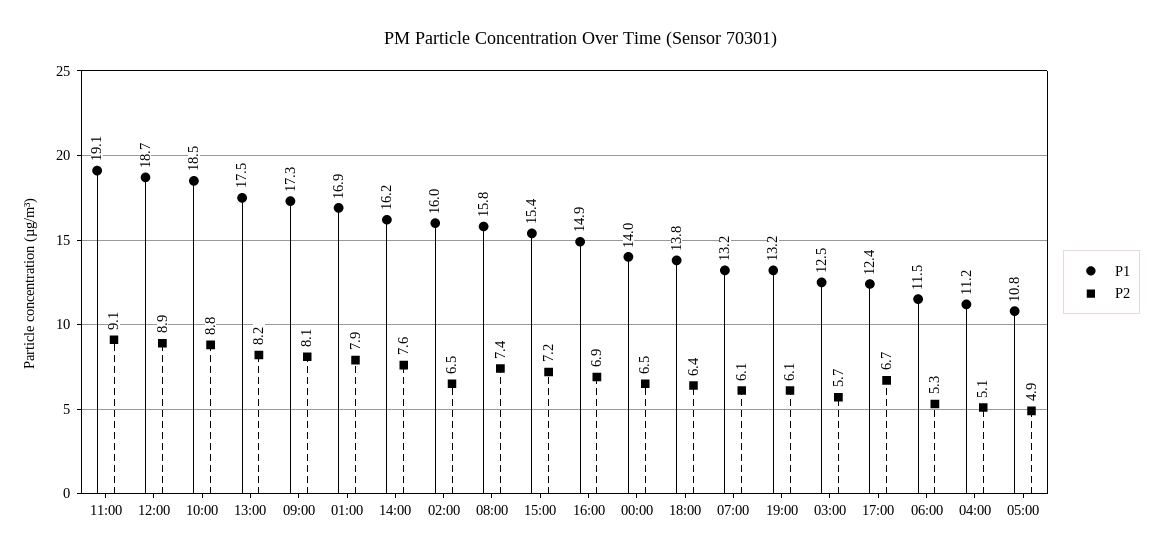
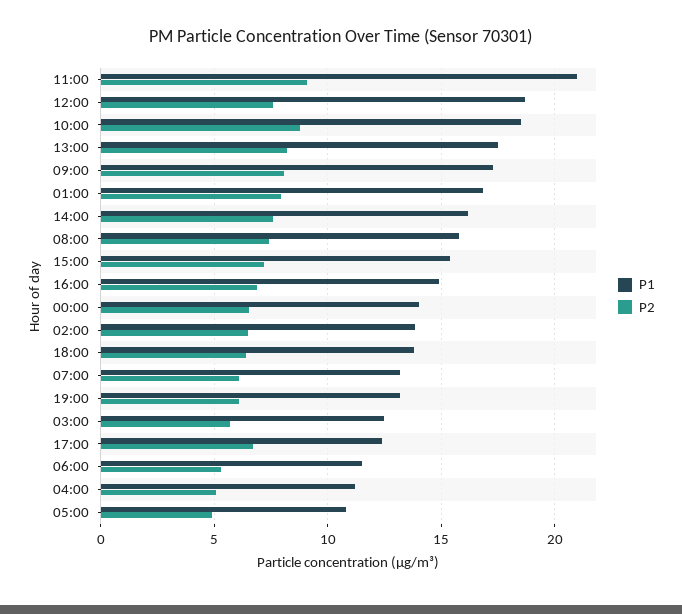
  {
    "P1": {
-     "11:00": 19.1,
+     "11:00": 21,
      "12:00": 18.7,
      "10:00": 18.5,
      "13:00": 17.5,
      "09:00": 17.3,
      "01:00": 16.9,
      "14:00": 16.2,
-     "02:00": 16,
+     "02:00": 14,
      "08:00": 15.8,
      "15:00": 15.4,
      "16:00": 14.9,
      "00:00": 14,
      "18:00": 13.8,
      "07:00": 13.2,
      "19:00": 13.2,
      "03:00": 12.5,
      "17:00": 12.4,
      "06:00": 11.5,
      "04:00": 11.2,
      "05:00": 10.8
    },
    "P2": {
      "11:00": 9.1,
-     "12:00": 8.9,
+     "12:00": 7.5,
      "10:00": 8.8,
      "13:00": 8.2,
      "09:00": 8.1,
      "01:00": 7.9,
      "14:00": 7.6,
      "02:00": 6.5,
      "08:00": 7.4,
      "15:00": 7.2,
      "16:00": 6.9,
      "00:00": 6.5,
      "18:00": 6.4,
      "07:00": 6.1,
      "19:00": 6.1,
      "03:00": 5.7,
      "17:00": 6.7,
      "06:00": 5.3,
      "04:00": 5.1,
      "05:00": 4.9
    }
  }

